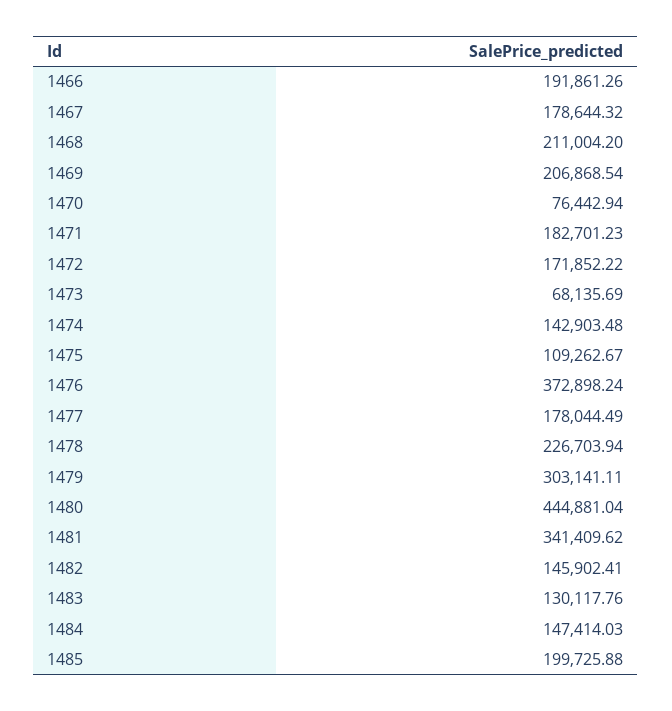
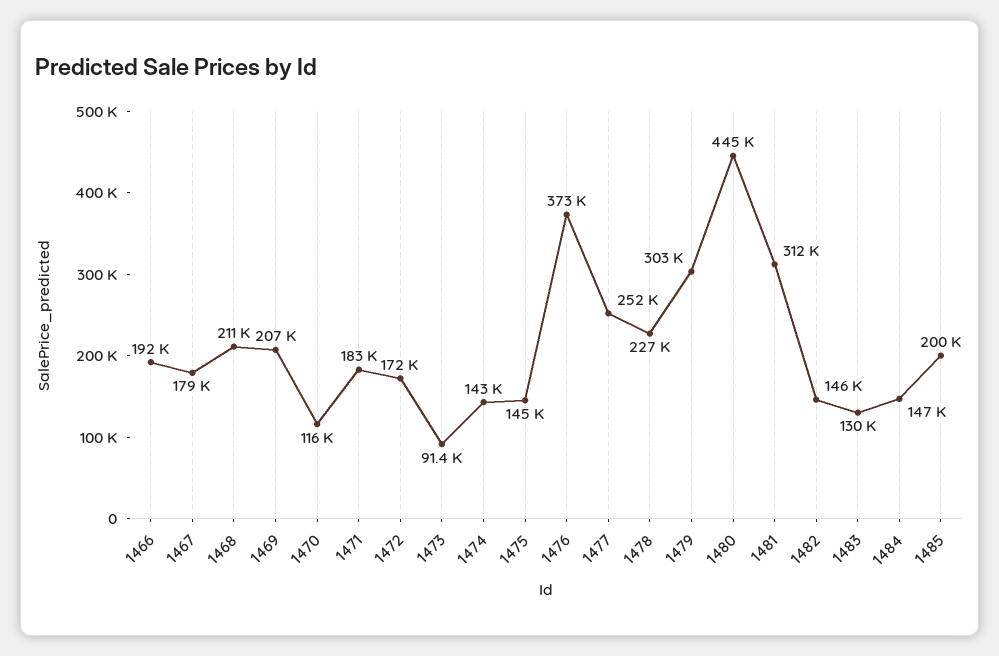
  {
    "1466": 191861.26,
    "1467": 178644.32,
    "1468": 211004.2,
    "1469": 206868.54,
-   "1470": 76442.94,
+   "1470": 116000,
    "1471": 182701.23,
    "1472": 171852.22,
-   "1473": 68135.69,
+   "1473": 91400,
    "1474": 142903.48,
-   "1475": 109262.67,
+   "1475": 145000,
    "1476": 372898.24,
-   "1477": 178044.49,
+   "1477": 252000,
    "1478": 226703.94,
    "1479": 303141.11,
    "1480": 444881.04,
-   "1481": 341409.62,
+   "1481": 312000,
    "1482": 145902.41,
    "1483": 130117.76,
    "1484": 147414.03,
    "1485": 199725.88
  }

